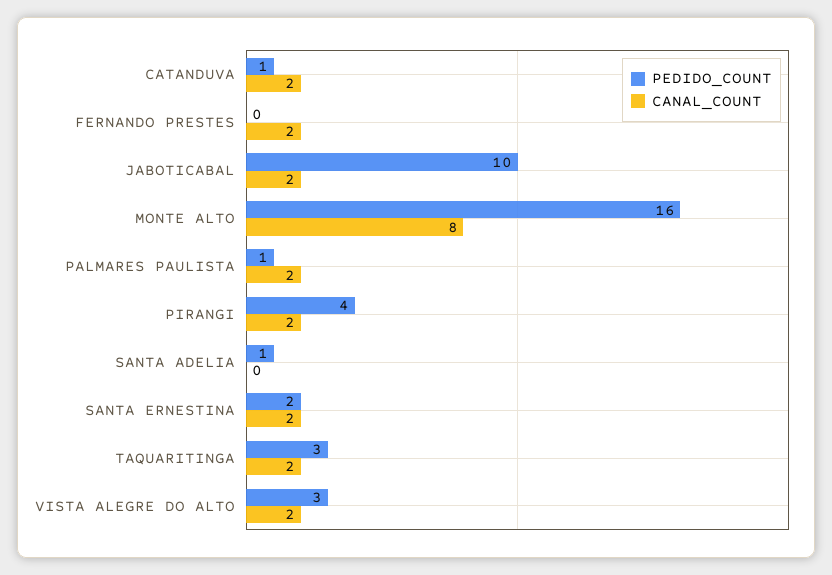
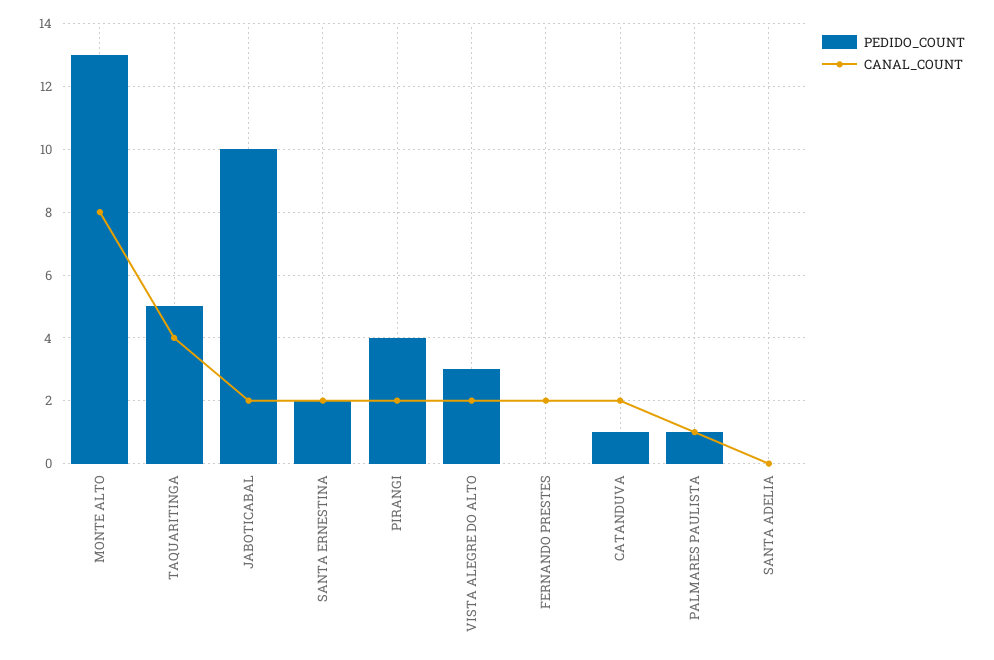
  {
    "PEDIDO_COUNT": {
      "CATANDUVA": 1,
      "FERNANDO PRESTES": 0,
      "JABOTICABAL": 10,
-     "MONTE ALTO": 16,
+     "MONTE ALTO": 13,
      "PALMARES PAULISTA": 1,
      "PIRANGI": 4,
-     "SANTA ADELIA": 1,
+     "SANTA ADELIA": 0,
      "SANTA ERNESTINA": 2,
-     "TAQUARITINGA": 3,
+     "TAQUARITINGA": 5,
      "VISTA ALEGRE DO ALTO": 3
    },
    "CANAL_COUNT": {
      "CATANDUVA": 2,
      "FERNANDO PRESTES": 2,
      "JABOTICABAL": 2,
      "MONTE ALTO": 8,
-     "PALMARES PAULISTA": 2,
+     "PALMARES PAULISTA": 1,
      "PIRANGI": 2,
      "SANTA ADELIA": 0,
      "SANTA ERNESTINA": 2,
-     "TAQUARITINGA": 2,
+     "TAQUARITINGA": 4,
      "VISTA ALEGRE DO ALTO": 2
    }
  }

